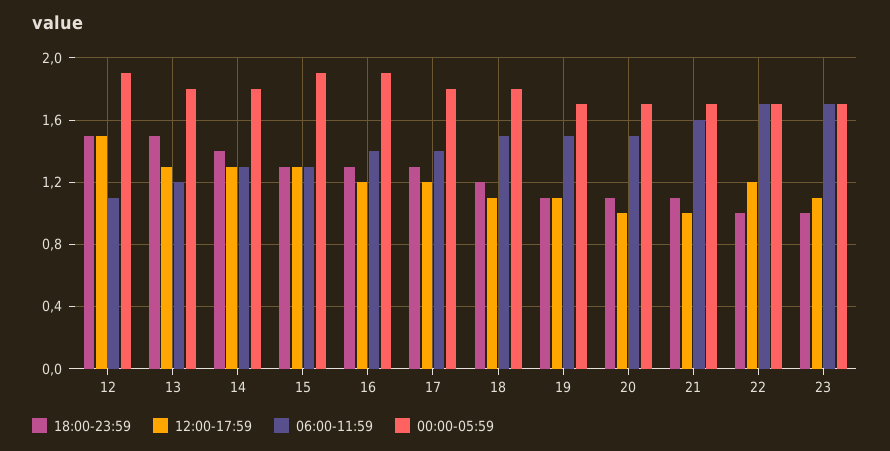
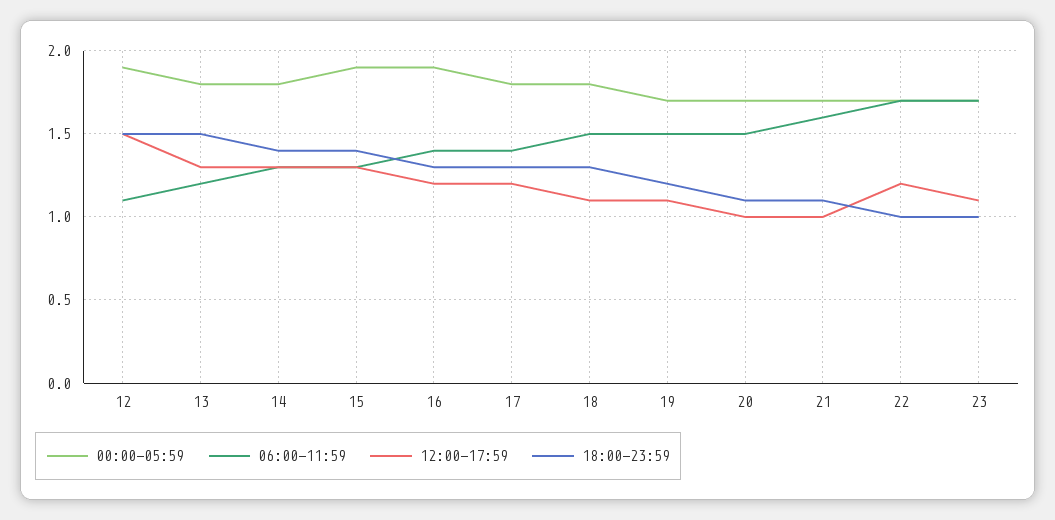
  {
    "18:00-23:59": {
      "12": 1.5,
      "13": 1.5,
      "14": 1.4,
-     "15": 1.3,
+     "15": 1.4,
      "16": 1.3,
      "17": 1.3,
-     "18": 1.2,
+     "18": 1.3,
-     "19": 1.1,
+     "19": 1.2,
      "20": 1.1,
      "21": 1.1,
      "22": 1,
      "23": 1
    },
    "12:00-17:59": {
      "12": 1.5,
      "13": 1.3,
      "14": 1.3,
      "15": 1.3,
      "16": 1.2,
      "17": 1.2,
      "18": 1.1,
      "19": 1.1,
      "20": 1,
      "21": 1,
      "22": 1.2,
      "23": 1.1
    },
    "06:00-11:59": {
      "12": 1.1,
      "13": 1.2,
      "14": 1.3,
      "15": 1.3,
      "16": 1.4,
      "17": 1.4,
      "18": 1.5,
      "19": 1.5,
      "20": 1.5,
      "21": 1.6,
      "22": 1.7,
      "23": 1.7
    },
    "00:00-05:59": {
      "12": 1.9,
      "13": 1.8,
      "14": 1.8,
      "15": 1.9,
      "16": 1.9,
      "17": 1.8,
      "18": 1.8,
      "19": 1.7,
      "20": 1.7,
      "21": 1.7,
      "22": 1.7,
      "23": 1.7
    }
  }

